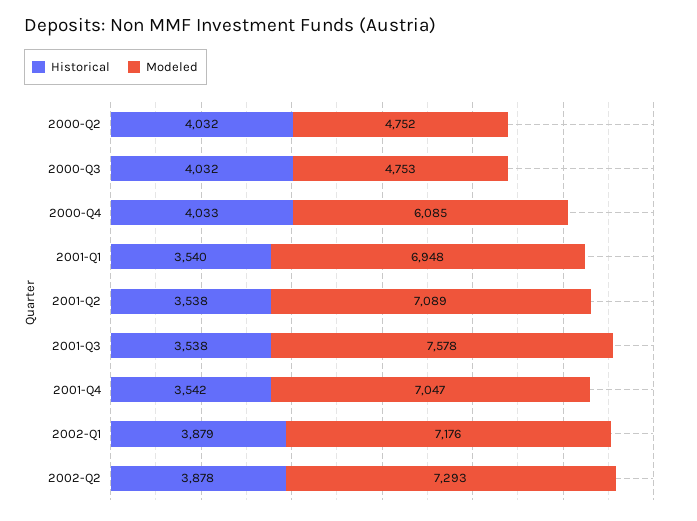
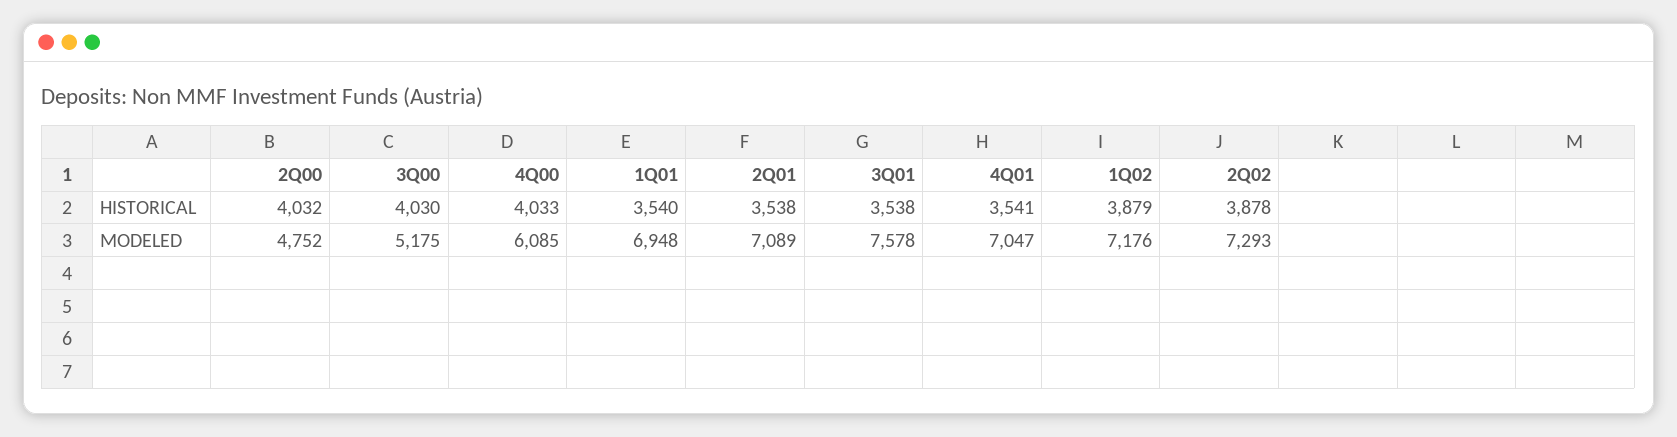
  {
    "Historical": {
      "2000-Q2": 4032,
-     "2000-Q3": 4032,
+     "2000-Q3": 4030,
      "2000-Q4": 4033,
      "2001-Q1": 3540,
      "2001-Q2": 3538,
      "2001-Q3": 3538,
-     "2001-Q4": 3542,
+     "2001-Q4": 3541,
      "2002-Q1": 3879,
      "2002-Q2": 3878
    },
    "Modeled": {
      "2000-Q2": 4752,
-     "2000-Q3": 4753,
+     "2000-Q3": 5175,
      "2000-Q4": 6085,
      "2001-Q1": 6948,
      "2001-Q2": 7089,
      "2001-Q3": 7578,
      "2001-Q4": 7047,
      "2002-Q1": 7176,
      "2002-Q2": 7293
    }
  }

